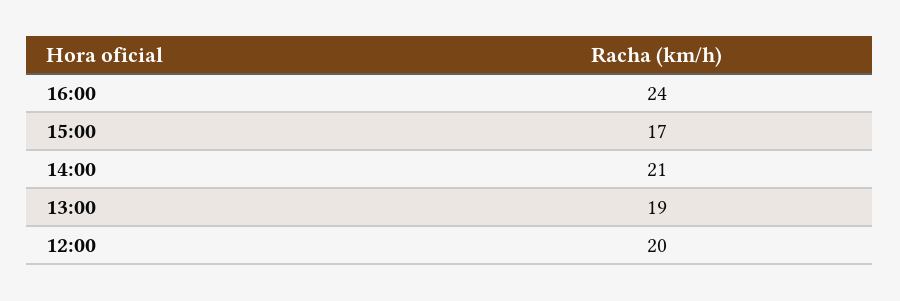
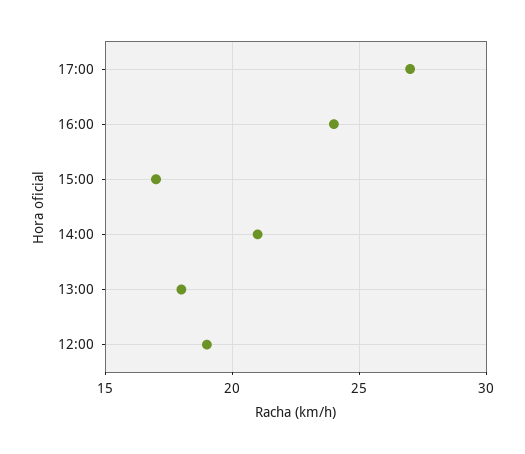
  {
    "16:00": 24,
    "15:00": 17,
    "14:00": 21,
-   "13:00": 19,
+   "13:00": 18,
-   "12:00": 20
+   "12:00": 19,
+   "17:00": 27
  }

